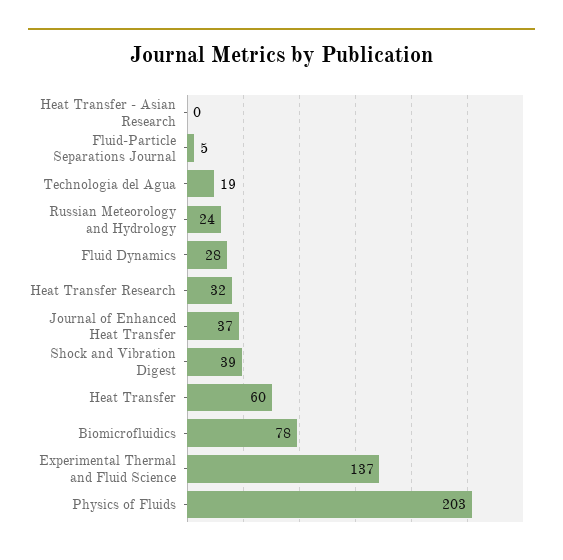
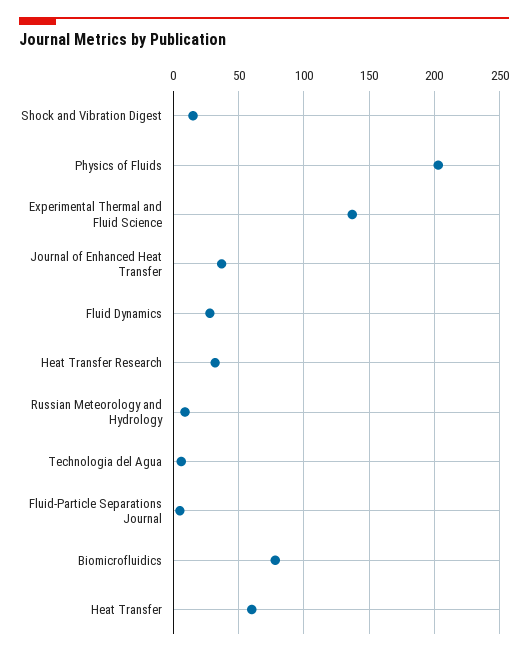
  {
-   "Heat Transfer - Asian Research": 0,
    "Fluid-Particle Separations Journal": 5,
-   "Technologia del Agua": 19,
+   "Technologia del Agua": 5,
-   "Russian Meteorology and Hydrology": 24,
+   "Russian Meteorology and Hydrology": 10,
    "Fluid Dynamics": 28,
    "Heat Transfer Research": 32,
    "Journal of Enhanced Heat Transfer": 37,
-   "Shock and Vibration Digest": 39,
+   "Shock and Vibration Digest": 15,
    "Heat Transfer": 60,
    "Biomicrofluidics": 78,
    "Experimental Thermal and Fluid Science": 137,
    "Physics of Fluids": 203
  }

